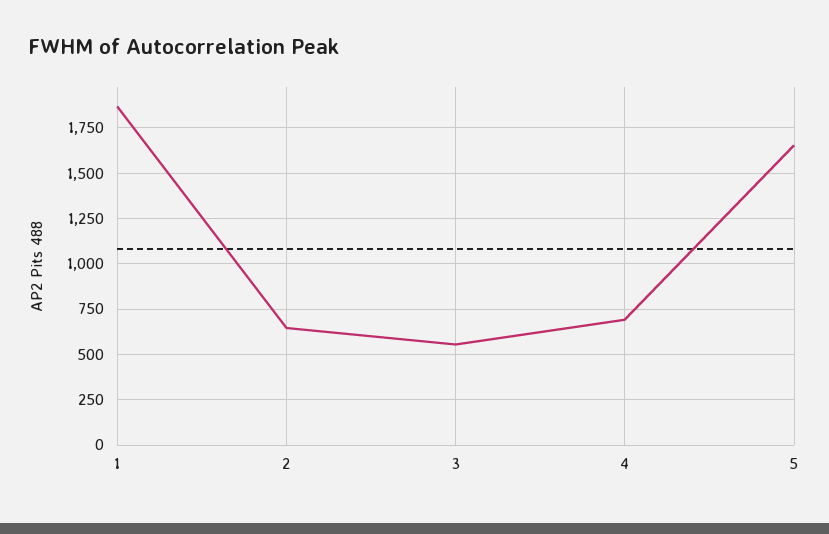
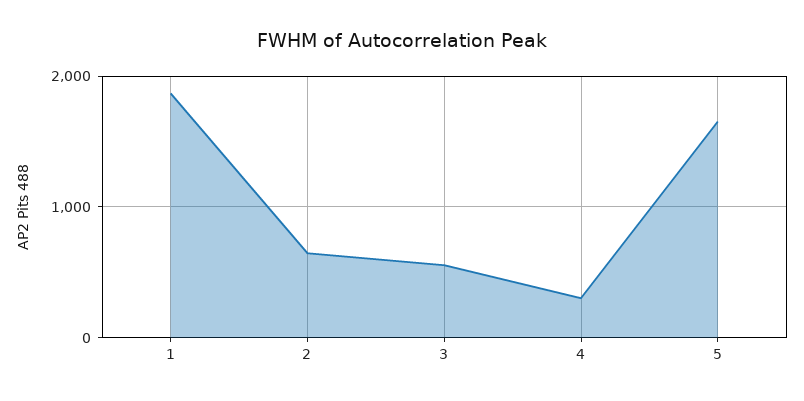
  {
    "1": 1850,
    "2": 650,
    "3": 550,
-   "4": 700,
+   "4": 300,
    "5": 1650
  }

